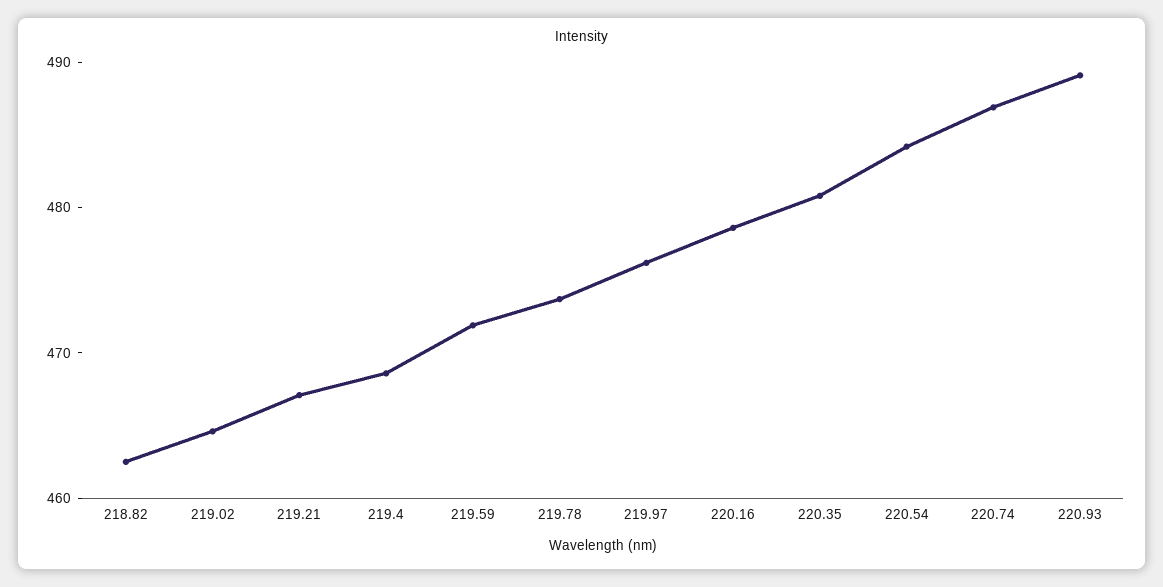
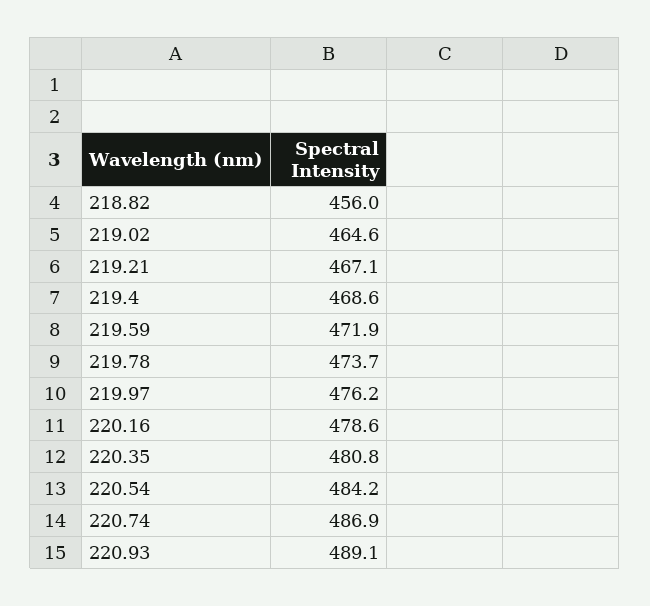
  {
-   "218.82": 462,
+   "218.82": 456,
    "219.02": 464.6,
    "219.21": 467.1,
    "219.4": 468.6,
    "219.59": 471.9,
    "219.78": 473.7,
    "219.97": 476.2,
    "220.16": 478.6,
    "220.35": 480.8,
    "220.54": 484.2,
    "220.74": 486.9,
    "220.93": 489.1
  }

